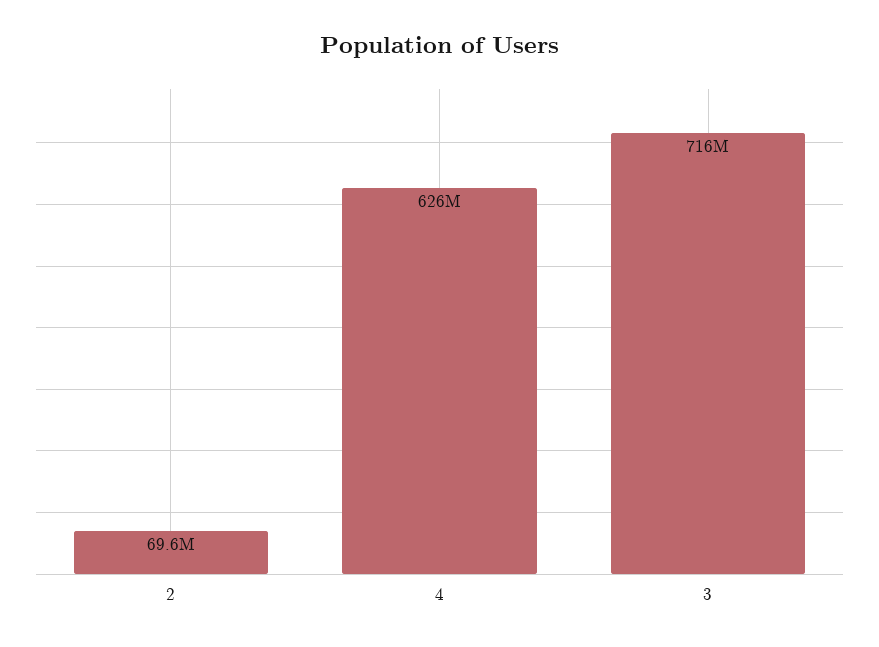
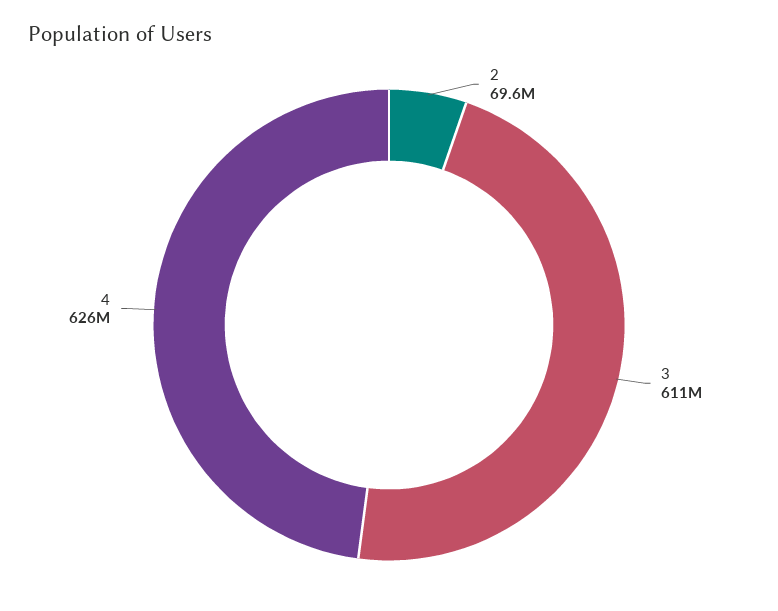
  {
    "2": 69600000,
    "4": 626000000,
-   "3": 716000000
+   "3": 611000000
  }

